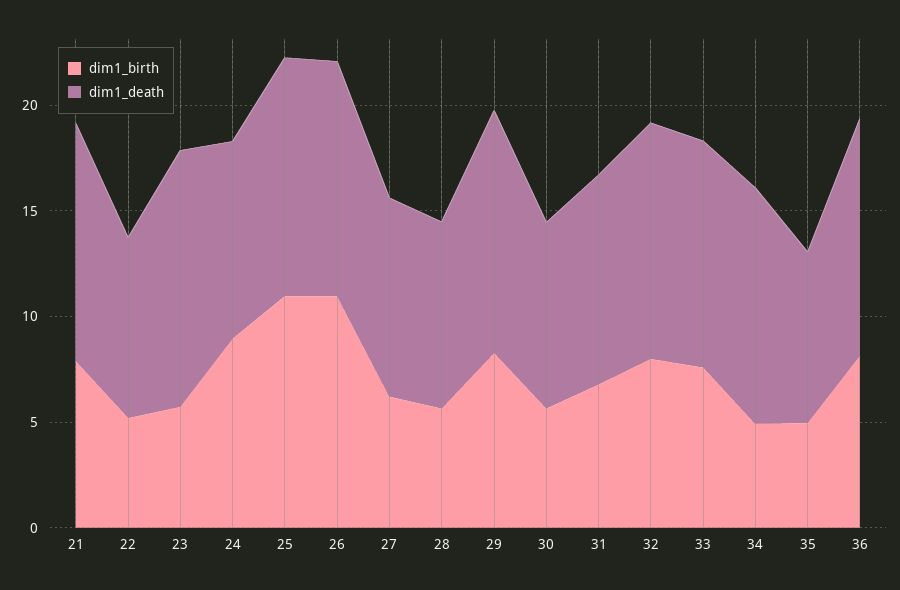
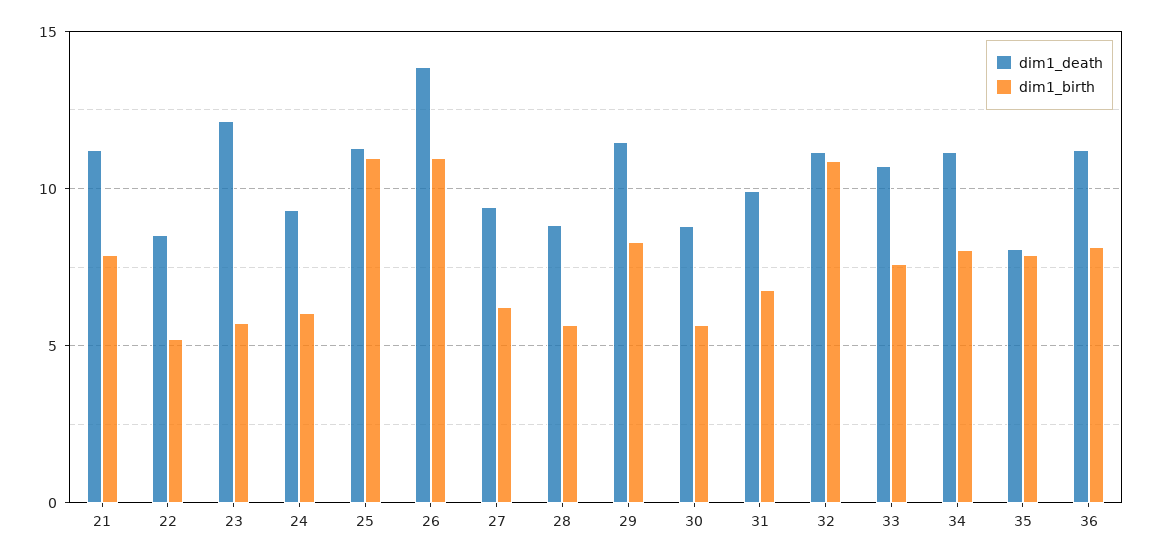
  {
    "dim1_birth": {
      "21": 8,
      "22": 5,
      "23": 5.5,
-     "24": 9,
+     "24": 6,
      "25": 11,
      "26": 11,
      "27": 6,
      "28": 5.5,
      "29": 8.5,
      "30": 5.5,
      "31": 7,
-     "32": 8,
+     "32": 11,
      "33": 7.5,
-     "34": 5,
+     "34": 8,
-     "35": 5,
+     "35": 8,
      "36": 8
    },
    "dim1_death": {
      "21": 11,
      "22": 8.5,
      "23": 12,
      "24": 9.5,
      "25": 11.5,
-     "26": 11,
+     "26": 14,
      "27": 9.5,
      "28": 9,
      "29": 11.5,
      "30": 9,
      "31": 10,
      "32": 11,
      "33": 10.5,
      "34": 11,
      "35": 8,
      "36": 11
    }
  }

